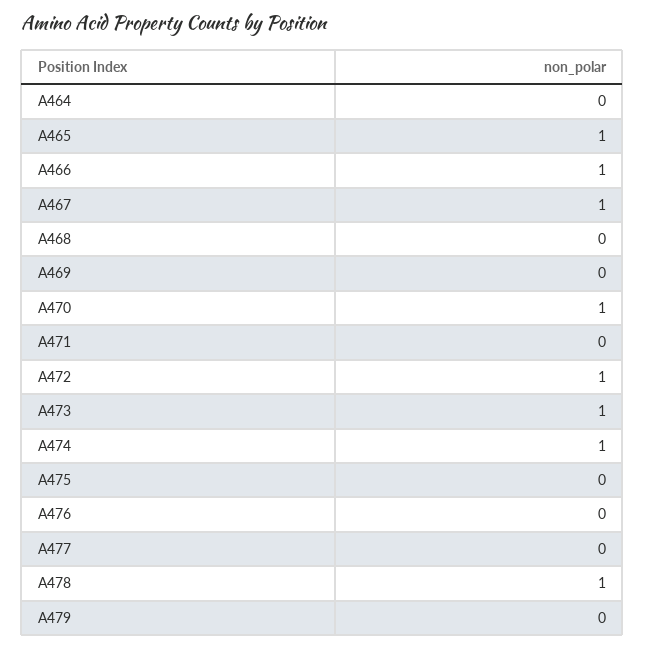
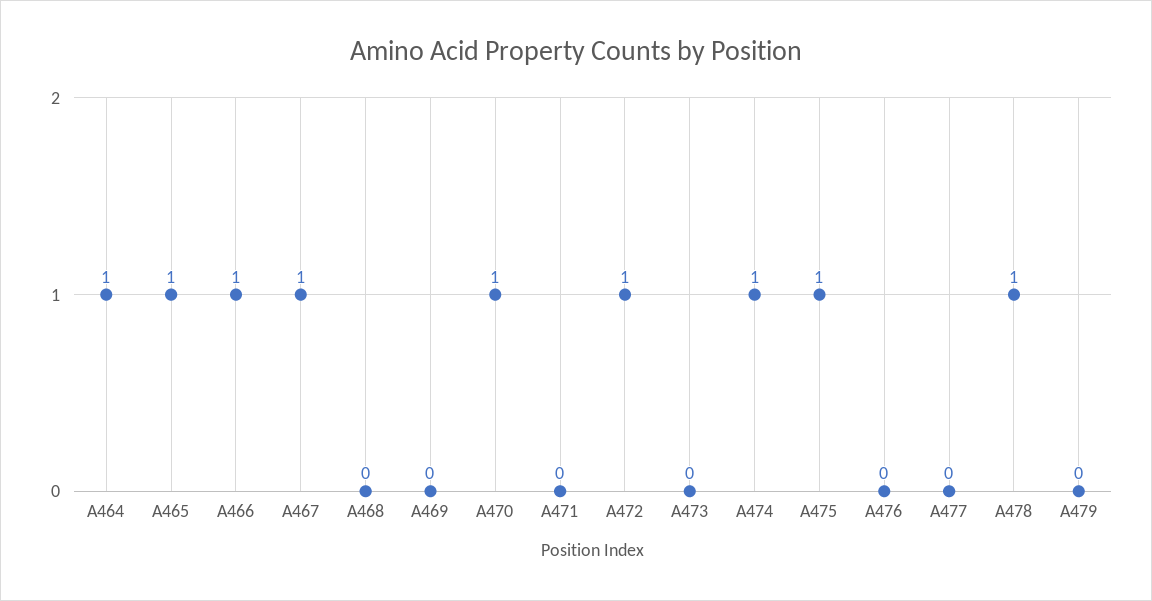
  {
-   "A464": 0,
+   "A464": 1,
    "A465": 1,
    "A466": 1,
    "A467": 1,
    "A468": 0,
    "A469": 0,
    "A470": 1,
    "A471": 0,
    "A472": 1,
-   "A473": 1,
+   "A473": 0,
    "A474": 1,
-   "A475": 0,
+   "A475": 1,
    "A476": 0,
    "A477": 0,
    "A478": 1,
    "A479": 0
  }

